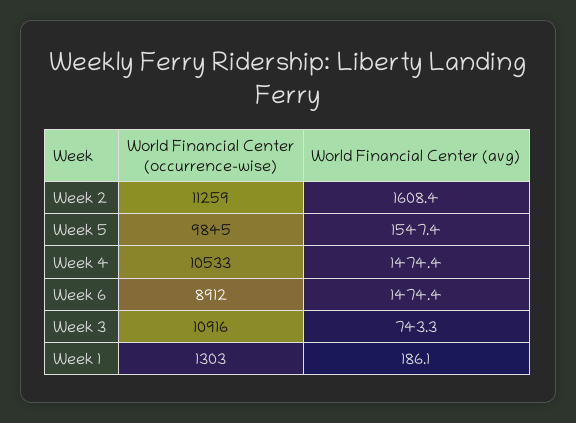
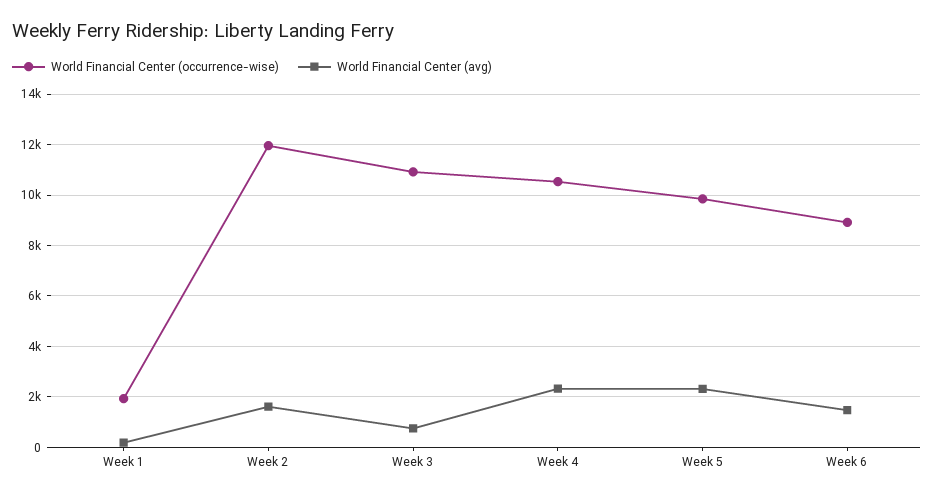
  {
    "World Financial Center (occurrence-wise)": {
-     "Week 2": 11259,
+     "Week 2": 12000,
      "Week 5": 9845,
      "Week 4": 10533,
      "Week 6": 8912,
      "Week 3": 10916,
-     "Week 1": 1303
+     "Week 1": 2000
    },
    "World Financial Center (avg)": {
      "Week 2": 1608.4,
-     "Week 5": 1547.4,
+     "Week 5": 2250,
-     "Week 4": 1474.4,
+     "Week 4": 2250,
      "Week 6": 1474.4,
      "Week 3": 743.3,
      "Week 1": 186.1
    }
  }

